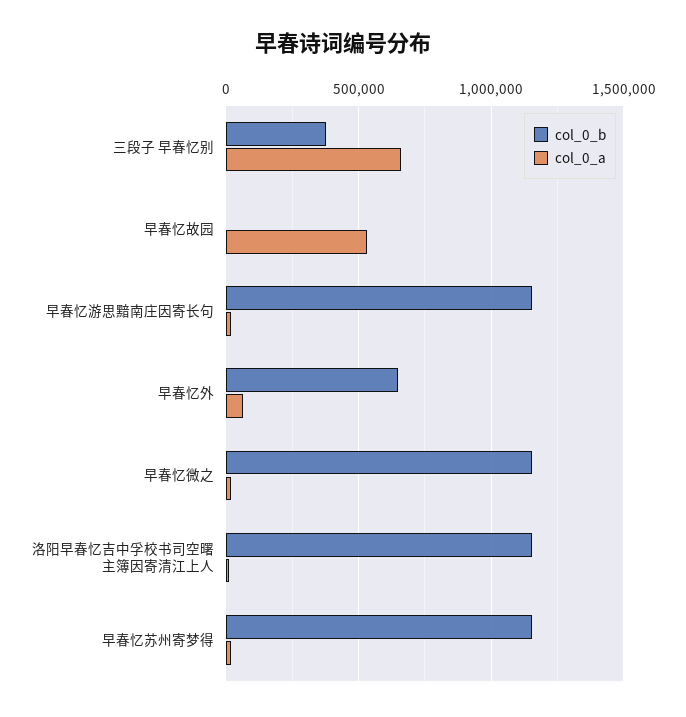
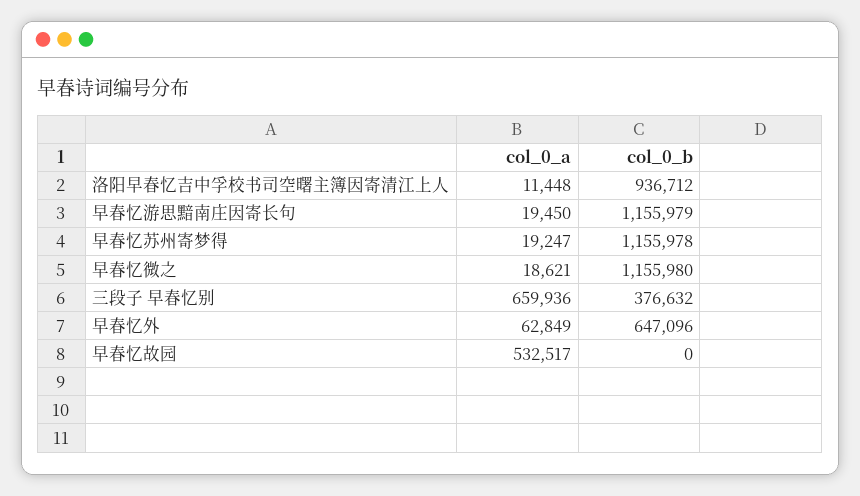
  {
    "col_0_b": {
      "三段子 早春忆别": 376632,
      "早春忆故园": 0,
      "早春忆游思黯南庄因寄长句": 1155979,
      "早春忆外": 647096,
      "早春忆微之": 1155980,
-     "洛阳早春忆吉中孚校书司空曙主簿因寄清江上人": 1150000,
+     "洛阳早春忆吉中孚校书司空曙主簿因寄清江上人": 936712,
      "早春忆苏州寄梦得": 1155978
    },
    "col_0_a": {
      "三段子 早春忆别": 659936,
      "早春忆故园": 532517,
      "早春忆游思黯南庄因寄长句": 19450,
      "早春忆外": 62849,
      "早春忆微之": 18621,
      "洛阳早春忆吉中孚校书司空曙主簿因寄清江上人": 11448,
      "早春忆苏州寄梦得": 19247
    }
  }

